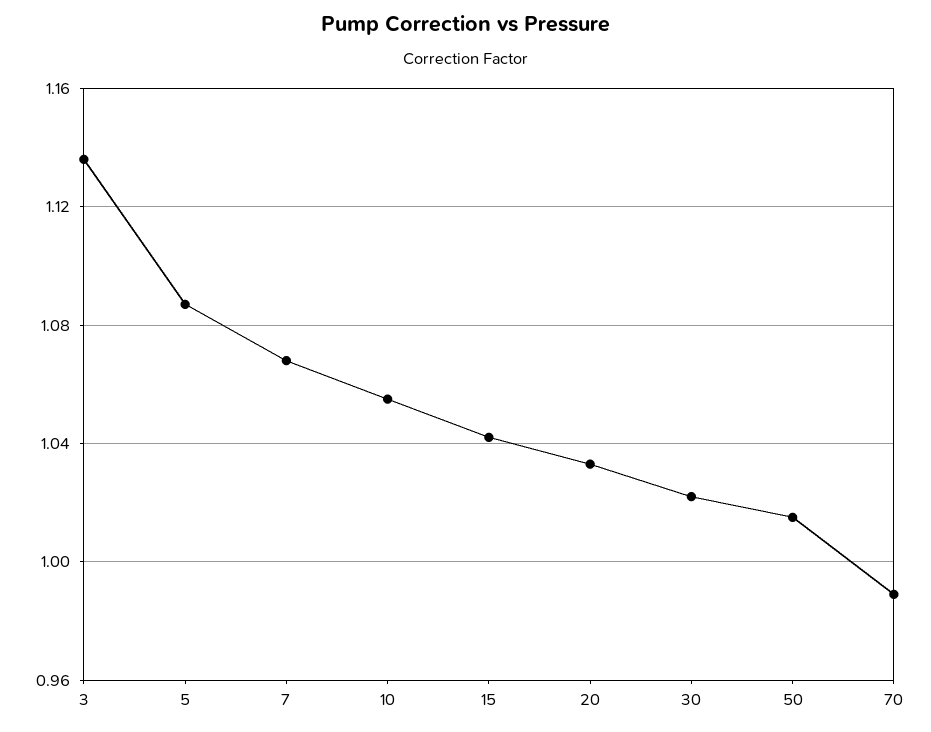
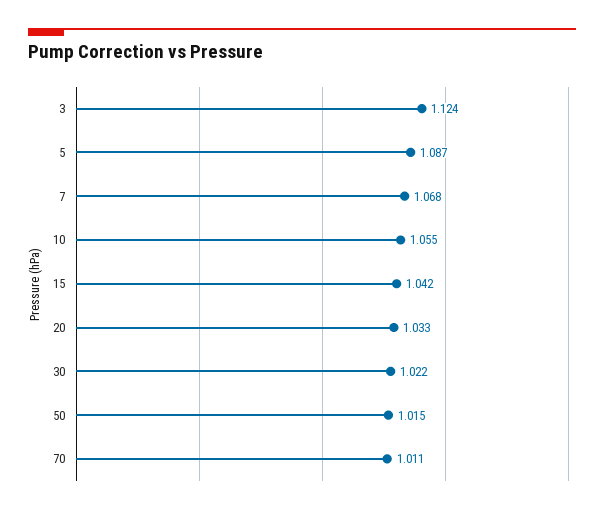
  {
-   "3": 1.135,
+   "3": 1.124,
    "5": 1.087,
    "7": 1.068,
    "10": 1.055,
    "15": 1.042,
    "20": 1.033,
    "30": 1.022,
    "50": 1.015,
-   "70": 0.99
+   "70": 1.011
  }

